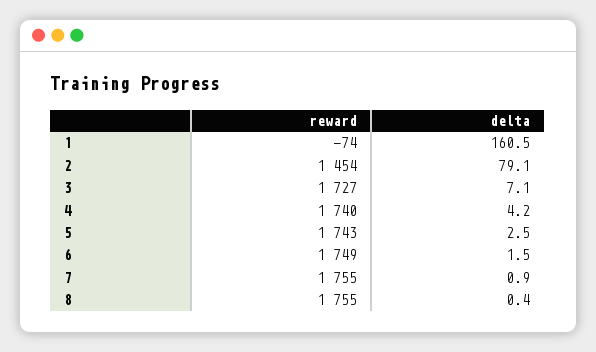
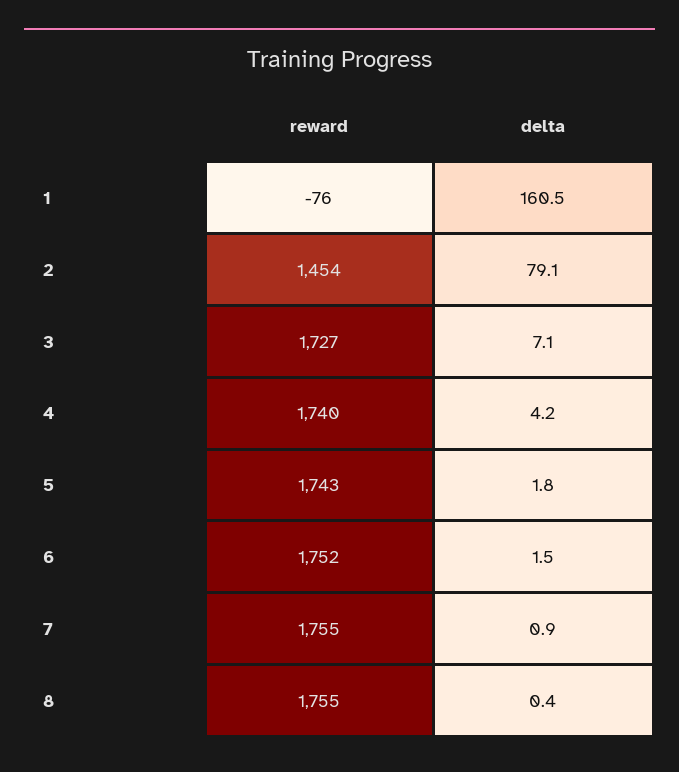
  {
    "reward": {
-     "1": -74,
+     "1": -76,
      "2": 1454,
      "3": 1727,
      "4": 1740,
      "5": 1743,
-     "6": 1749,
+     "6": 1752,
      "7": 1755,
      "8": 1755
    },
    "delta": {
      "1": 160.5,
      "2": 79.1,
      "3": 7.1,
      "4": 4.2,
-     "5": 2.5,
+     "5": 1.8,
      "6": 1.5,
      "7": 0.9,
      "8": 0.4
    }
  }

